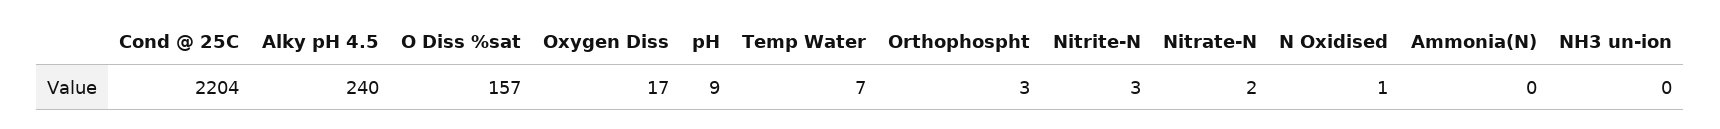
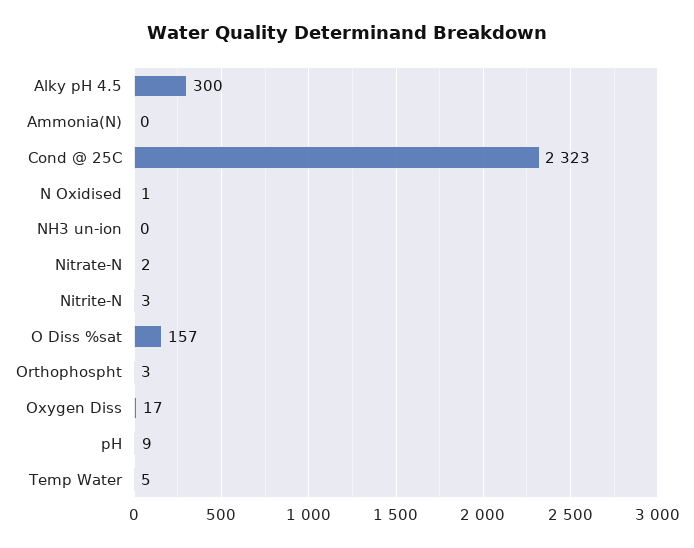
  {
-   "Cond @ 25C": 2204,
+   "Cond @ 25C": 2323,
-   "Alky pH 4.5": 240,
+   "Alky pH 4.5": 300,
    "O Diss %sat": 157,
    "Oxygen Diss": 17,
    "pH": 9,
-   "Temp Water": 7,
+   "Temp Water": 5,
    "Orthophospht": 3,
    "Nitrite-N": 3,
    "Nitrate-N": 2,
    "N Oxidised": 1,
    "Ammonia(N)": 0,
    "NH3 un-ion": 0
  }

